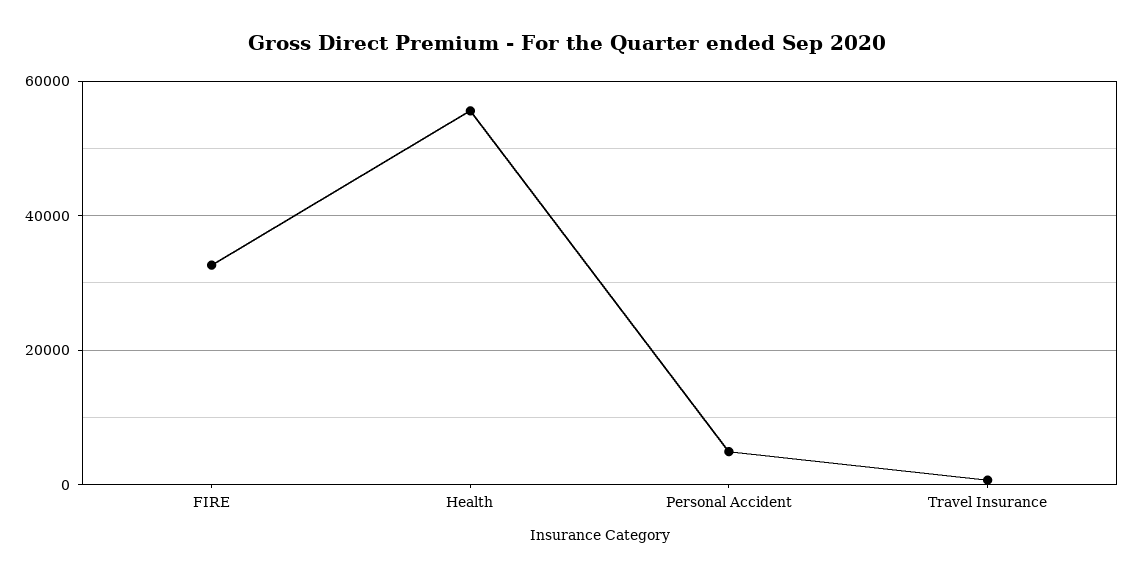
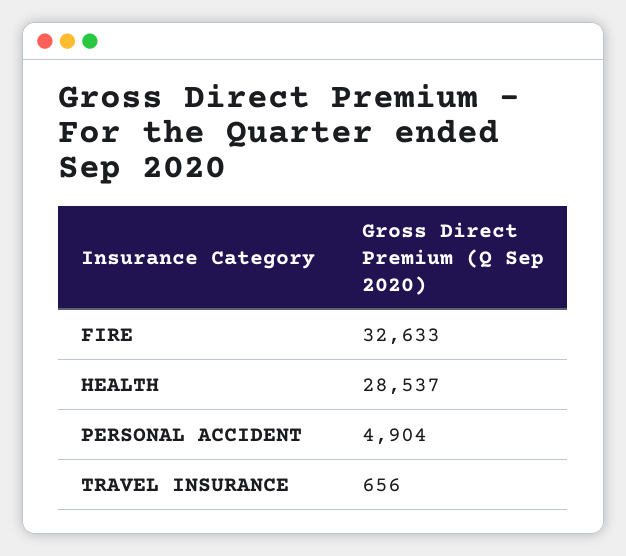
  {
    "FIRE": 32633,
-   "Health": 56000,
+   "Health": 28537,
    "Personal Accident": 4904,
    "Travel Insurance": 656
  }

